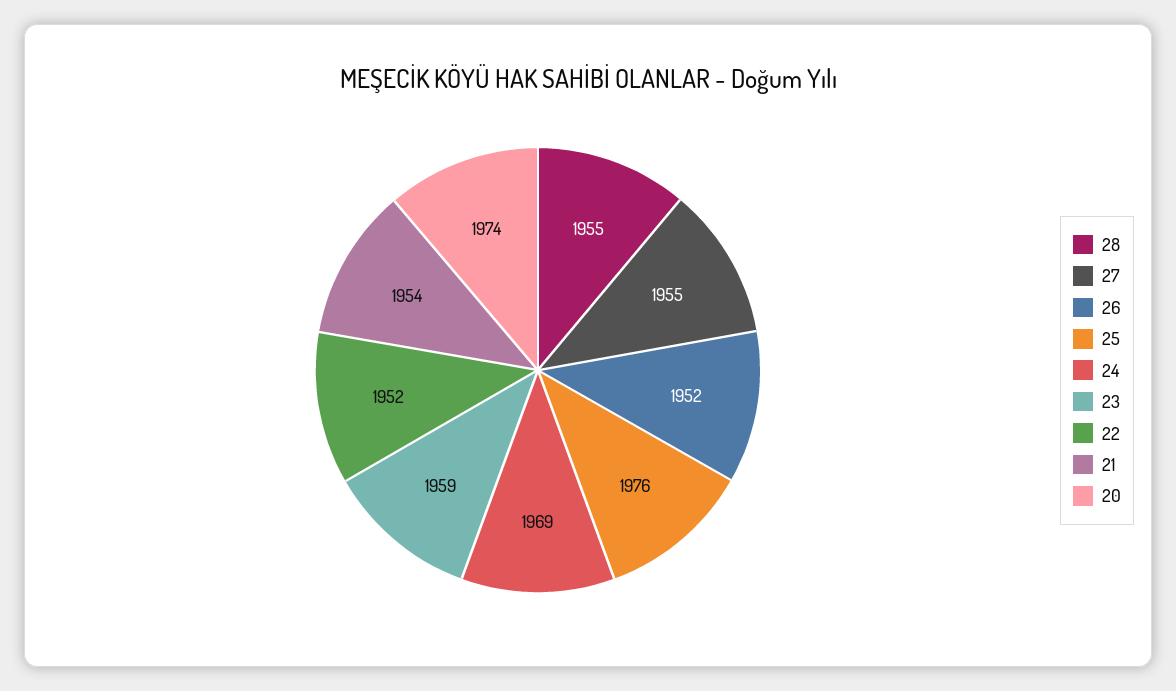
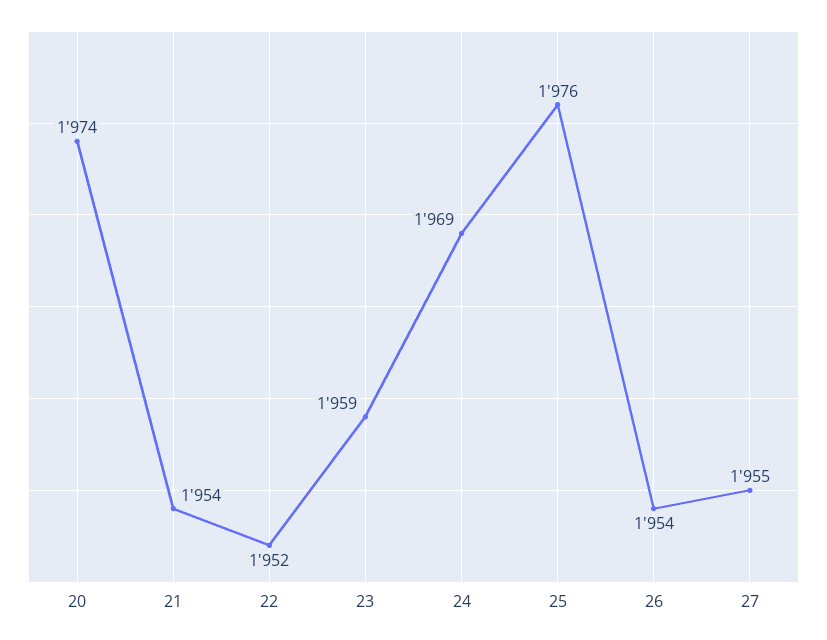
  {
-   "28": 1955,
    "27": 1955,
-   "26": 1952,
+   "26": 1954,
    "25": 1976,
    "24": 1969,
    "23": 1959,
    "22": 1952,
    "21": 1954,
    "20": 1974
  }

